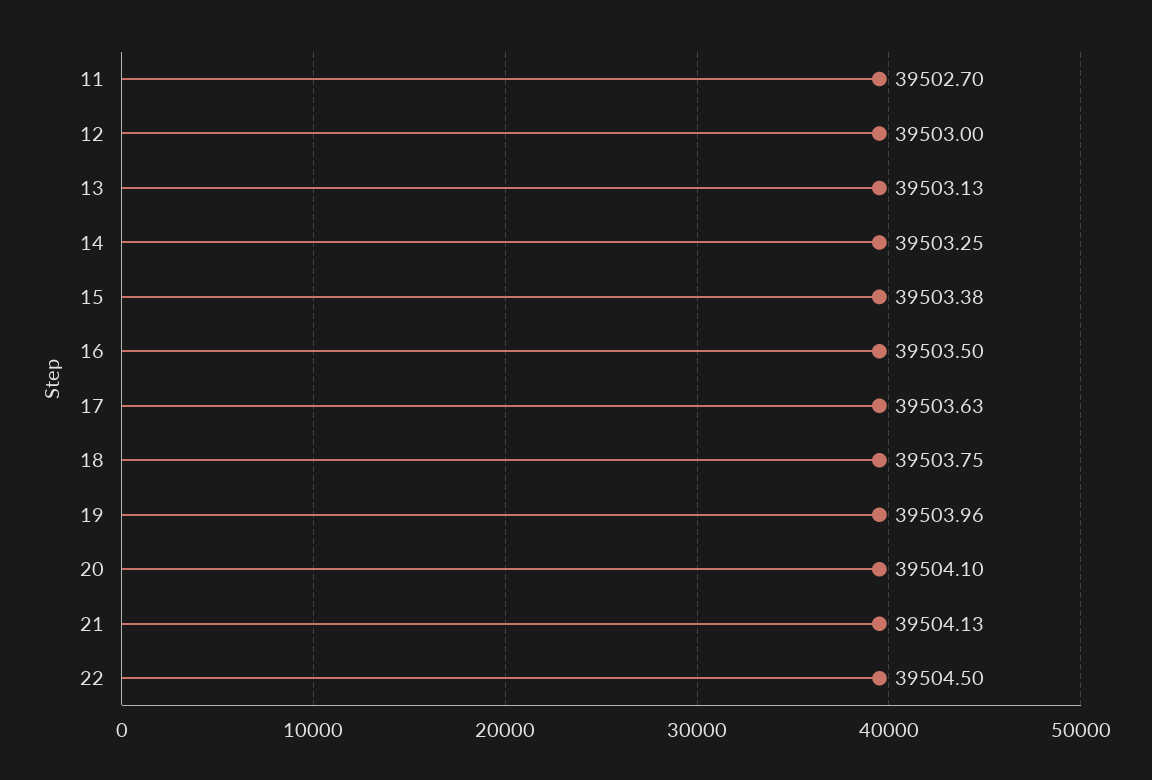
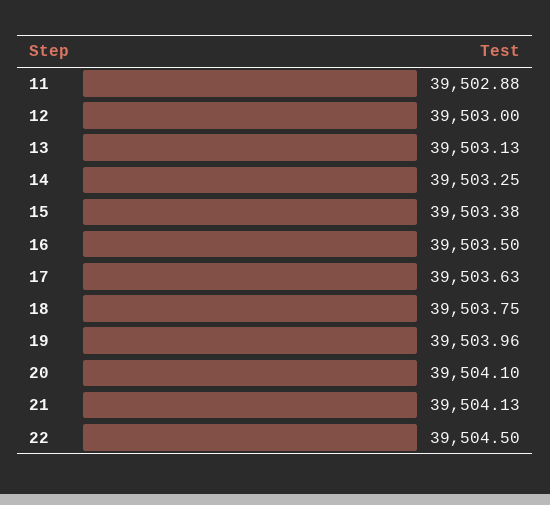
  {
-   "11": 39502.7,
+   "11": 39502.88,
    "12": 39503,
    "13": 39503.13,
    "14": 39503.25,
    "15": 39503.38,
    "16": 39503.5,
    "17": 39503.63,
    "18": 39503.75,
    "19": 39503.96,
    "20": 39504.1,
    "21": 39504.13,
    "22": 39504.5
  }

